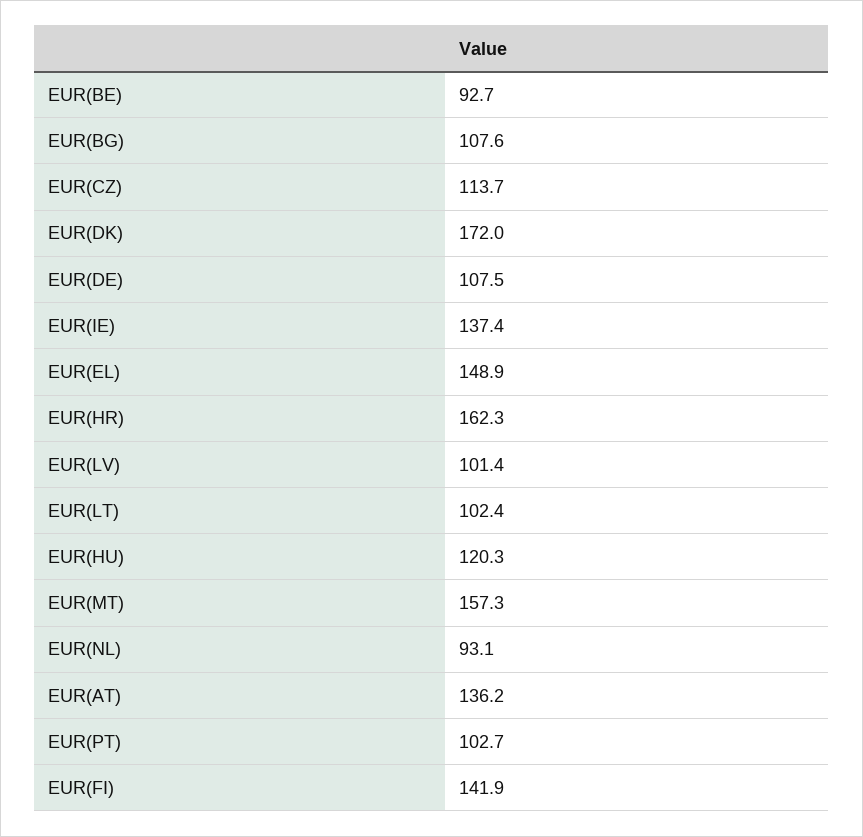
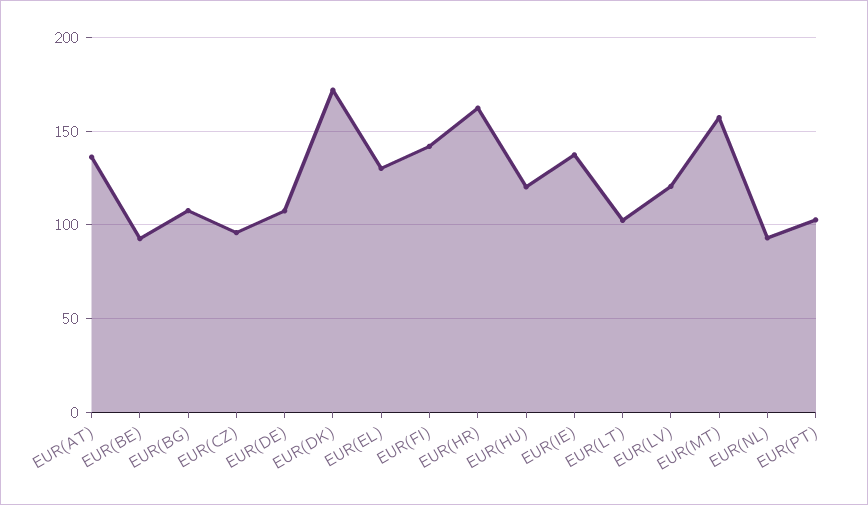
  {
    "EUR(BE)": 92.7,
    "EUR(BG)": 107.6,
-   "EUR(CZ)": 113.7,
+   "EUR(CZ)": 95,
    "EUR(DK)": 172,
    "EUR(DE)": 107.5,
    "EUR(IE)": 137.4,
-   "EUR(EL)": 148.9,
+   "EUR(EL)": 130,
    "EUR(HR)": 162.3,
-   "EUR(LV)": 101.4,
+   "EUR(LV)": 120,
    "EUR(LT)": 102.4,
    "EUR(HU)": 120.3,
    "EUR(MT)": 157.3,
    "EUR(NL)": 93.1,
    "EUR(AT)": 136.2,
    "EUR(PT)": 102.7,
    "EUR(FI)": 141.9
  }

